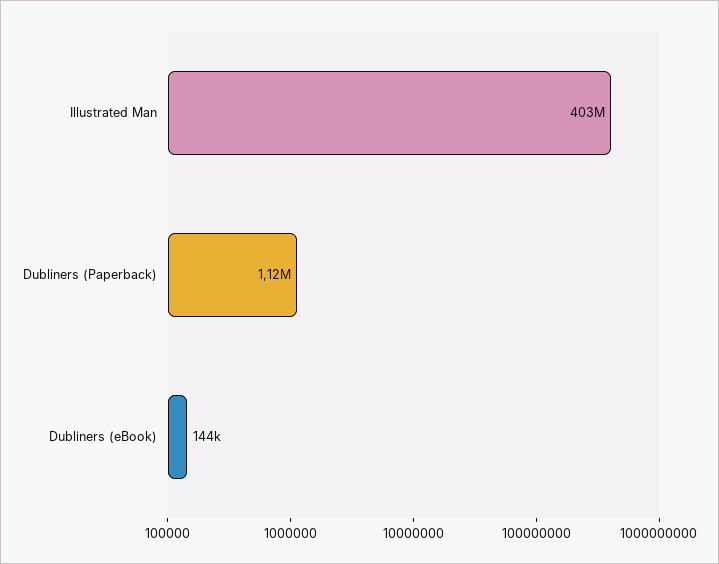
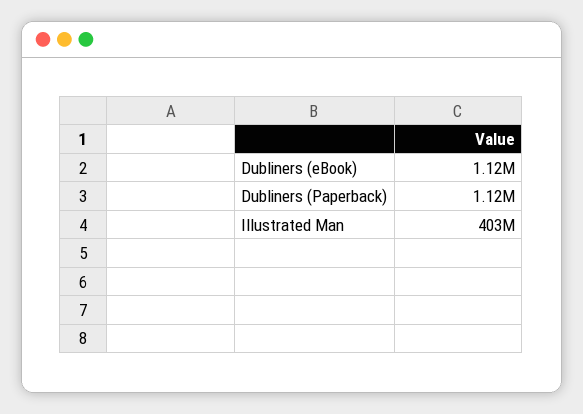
  {
    "Illustrated Man": 403000000,
    "Dubliners (Paperback)": 1120000,
-   "Dubliners (eBook)": 144000
+   "Dubliners (eBook)": 1120000
  }

